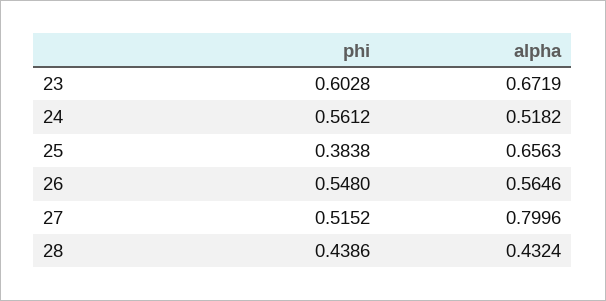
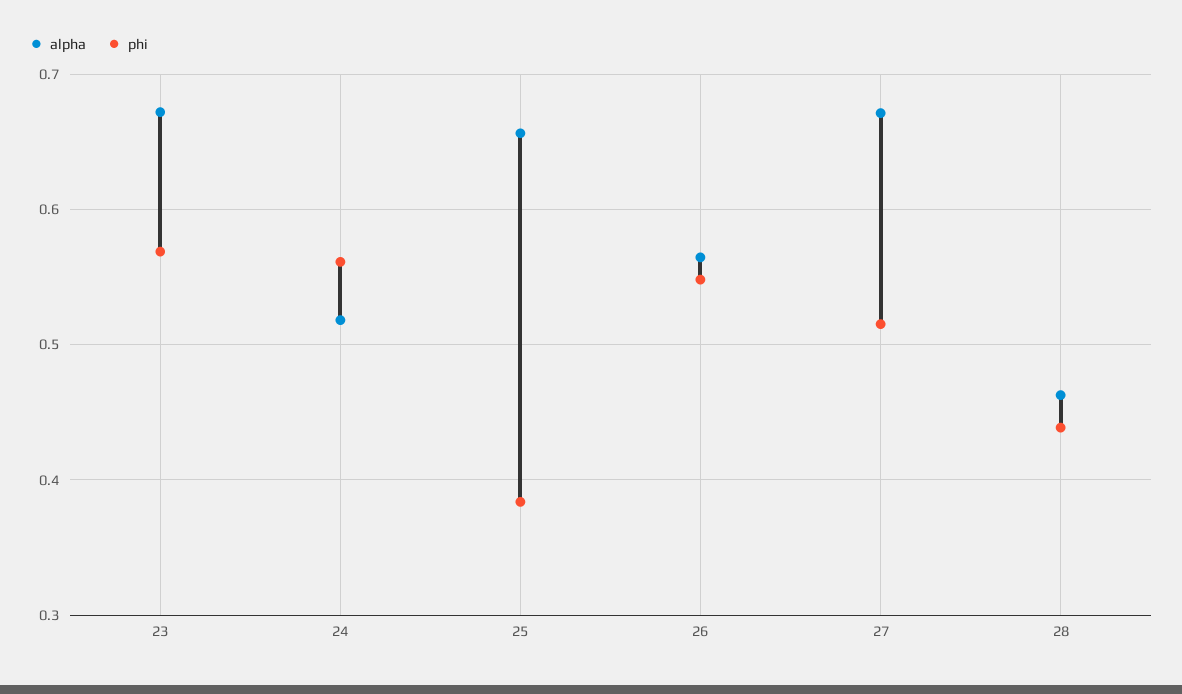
  {
    "phi": {
-     "23": 0.6028,
+     "23": 0.57,
      "24": 0.5612,
      "25": 0.3838,
      "26": 0.548,
      "27": 0.5152,
      "28": 0.4386
    },
    "alpha": {
      "23": 0.6719,
      "24": 0.5182,
      "25": 0.6563,
      "26": 0.5646,
-     "27": 0.7996,
+     "27": 0.67,
-     "28": 0.4324
+     "28": 0.46
    }
  }

